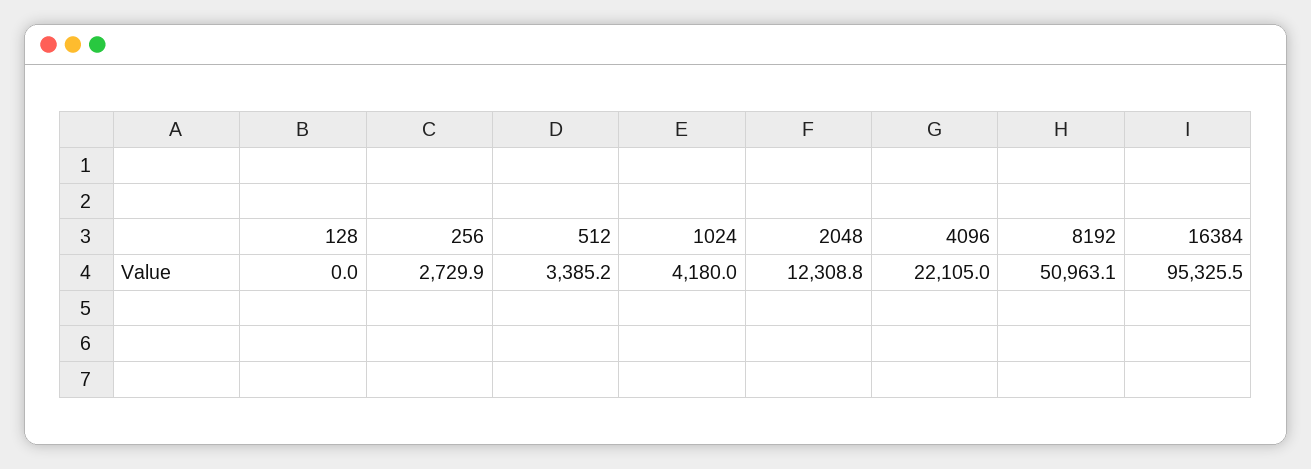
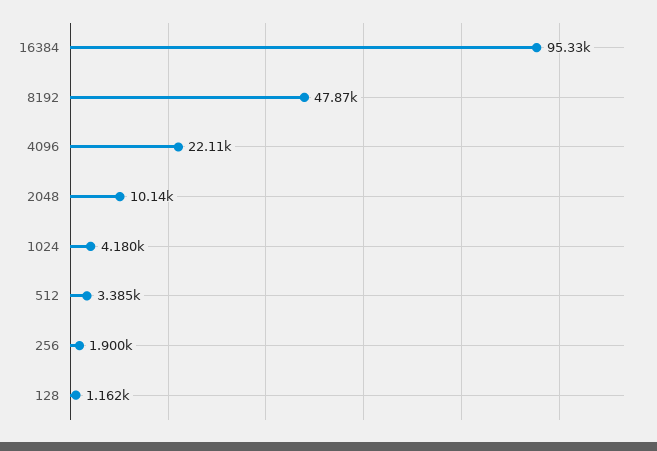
  {
-   "128": 0,
+   "128": 1162,
-   "256": 2729.9,
+   "256": 1900,
    "512": 3385.2,
    "1024": 4180,
-   "2048": 12308.8,
+   "2048": 10140,
    "4096": 22105,
-   "8192": 50963.1,
+   "8192": 47870,
    "16384": 95325.5
  }

